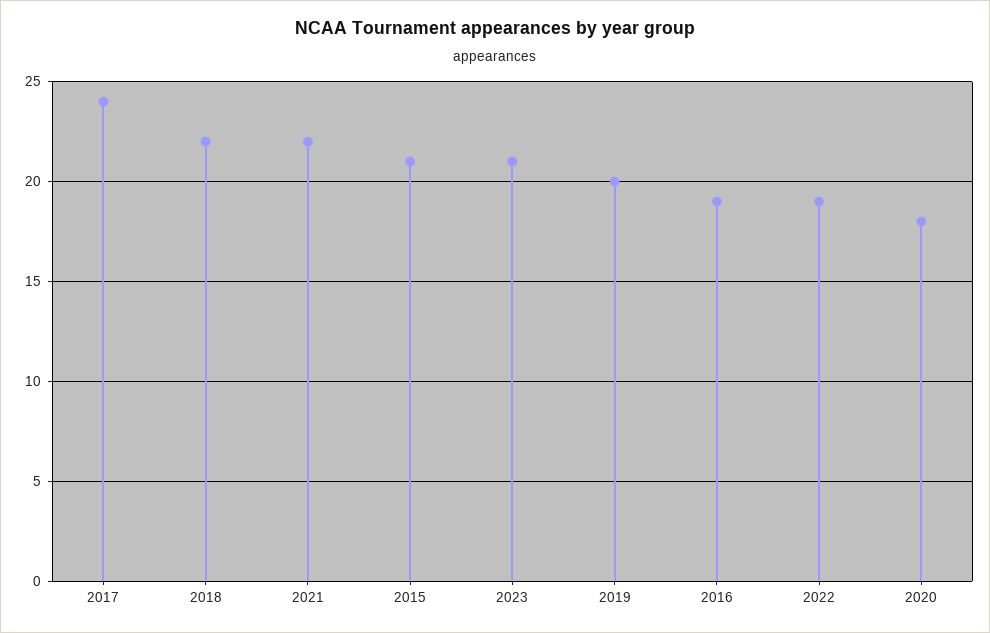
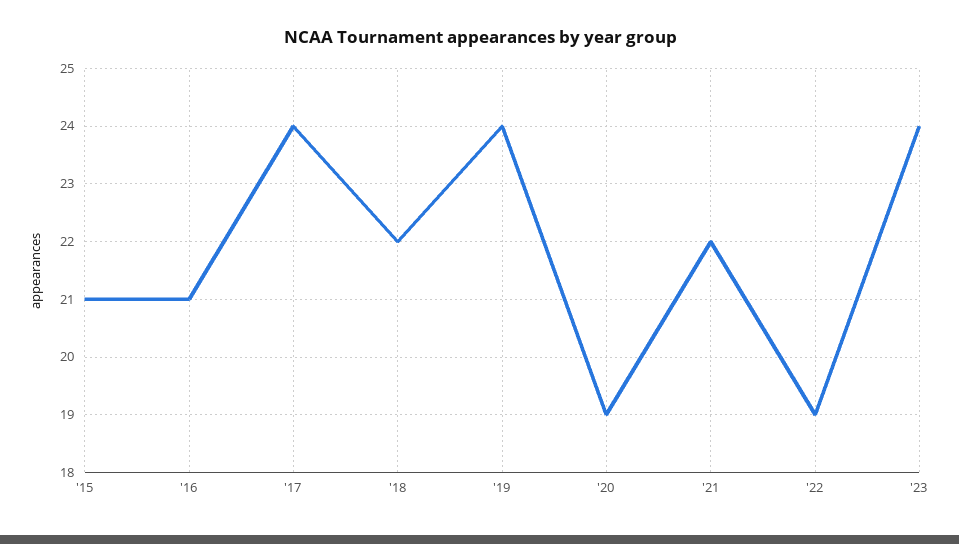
  {
    "2017": 24,
    "2018": 22,
    "2021": 22,
    "2015": 21,
-   "2023": 21,
+   "2023": 24,
-   "2019": 20,
+   "2019": 24,
-   "2016": 19,
+   "2016": 21,
    "2022": 19,
-   "2020": 18
+   "2020": 19
  }

